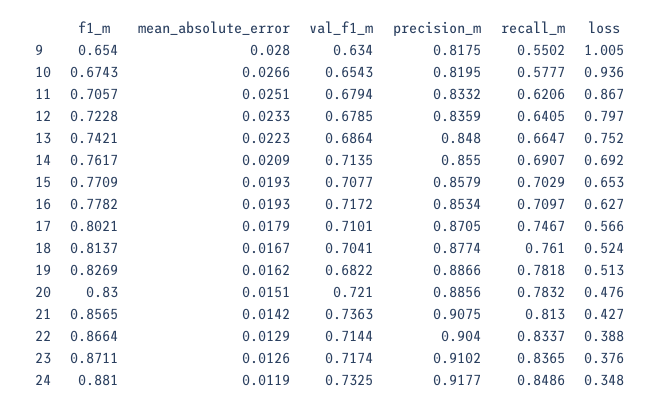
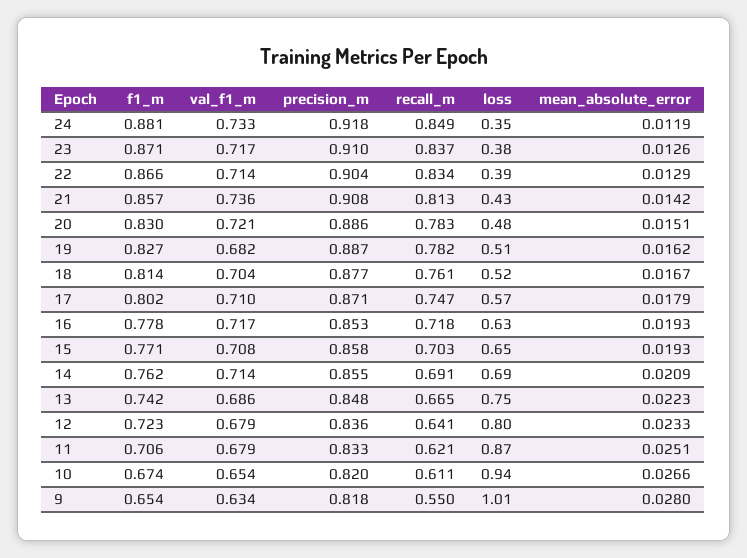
  {
    "f1_m": {
      "9": 0.654,
      "10": 0.6743,
      "11": 0.7057,
      "12": 0.7228,
      "13": 0.7421,
      "14": 0.7617,
      "15": 0.7709,
      "16": 0.7782,
      "17": 0.8021,
      "18": 0.8137,
      "19": 0.8269,
      "20": 0.83,
      "21": 0.8565,
      "22": 0.8664,
      "23": 0.8711,
      "24": 0.881
    },
    "mean_absolute_error": {
      "9": 0.028,
      "10": 0.0266,
      "11": 0.0251,
      "12": 0.0233,
      "13": 0.0223,
      "14": 0.0209,
      "15": 0.0193,
      "16": 0.0193,
      "17": 0.0179,
      "18": 0.0167,
      "19": 0.0162,
      "20": 0.0151,
      "21": 0.0142,
      "22": 0.0129,
      "23": 0.0126,
      "24": 0.0119
    },
    "val_f1_m": {
      "9": 0.634,
      "10": 0.6543,
      "11": 0.6794,
      "12": 0.6785,
      "13": 0.6864,
      "14": 0.7135,
      "15": 0.7077,
      "16": 0.7172,
      "17": 0.7101,
      "18": 0.7041,
      "19": 0.6822,
      "20": 0.721,
      "21": 0.7363,
      "22": 0.7144,
      "23": 0.7174,
      "24": 0.7325
    },
    "precision_m": {
      "9": 0.8175,
      "10": 0.8195,
      "11": 0.8332,
      "12": 0.8359,
      "13": 0.848,
      "14": 0.855,
      "15": 0.8579,
      "16": 0.8534,
      "17": 0.8705,
      "18": 0.8774,
      "19": 0.8866,
      "20": 0.8856,
      "21": 0.9075,
      "22": 0.904,
      "23": 0.9102,
      "24": 0.9177
    },
    "recall_m": {
      "9": 0.5502,
-     "10": 0.5777,
+     "10": 0.611,
      "11": 0.6206,
      "12": 0.6405,
      "13": 0.6647,
      "14": 0.6907,
      "15": 0.7029,
-     "16": 0.7097,
+     "16": 0.718,
      "17": 0.7467,
      "18": 0.761,
      "19": 0.7818,
      "20": 0.7832,
      "21": 0.813,
      "22": 0.8337,
      "23": 0.8365,
      "24": 0.8486
    },
    "loss": {
      "9": 1.005,
      "10": 0.936,
      "11": 0.867,
      "12": 0.797,
      "13": 0.752,
      "14": 0.692,
      "15": 0.653,
      "16": 0.627,
      "17": 0.566,
      "18": 0.524,
      "19": 0.513,
      "20": 0.476,
      "21": 0.427,
      "22": 0.388,
      "23": 0.376,
      "24": 0.348
    }
  }

